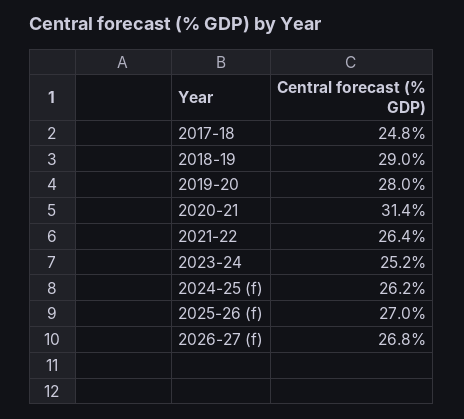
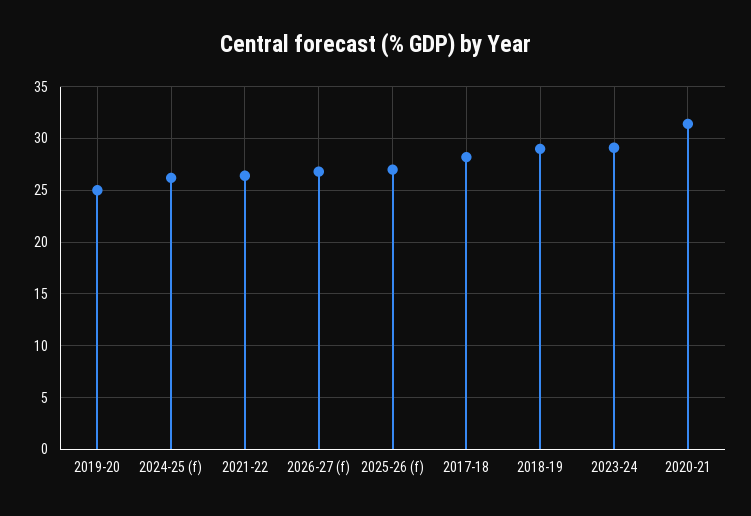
  {
-   "2017-18": 24.8,
+   "2017-18": 28,
    "2018-19": 29,
-   "2019-20": 28,
+   "2019-20": 25,
    "2020-21": 31.4,
    "2021-22": 26.4,
-   "2023-24": 25.2,
+   "2023-24": 29,
    "2024-25 (f)": 26.2,
    "2025-26 (f)": 27,
    "2026-27 (f)": 26.8
  }

